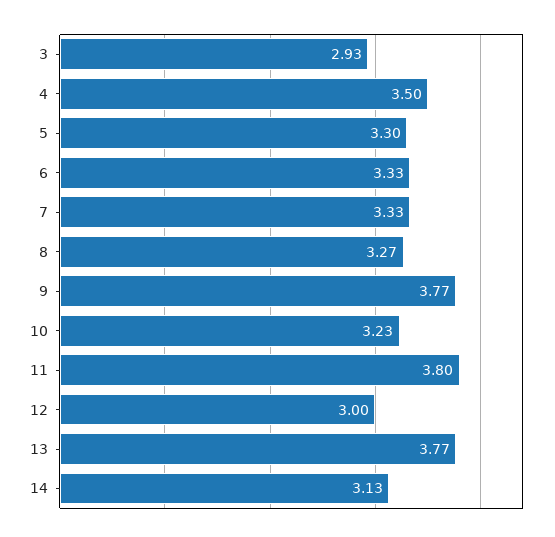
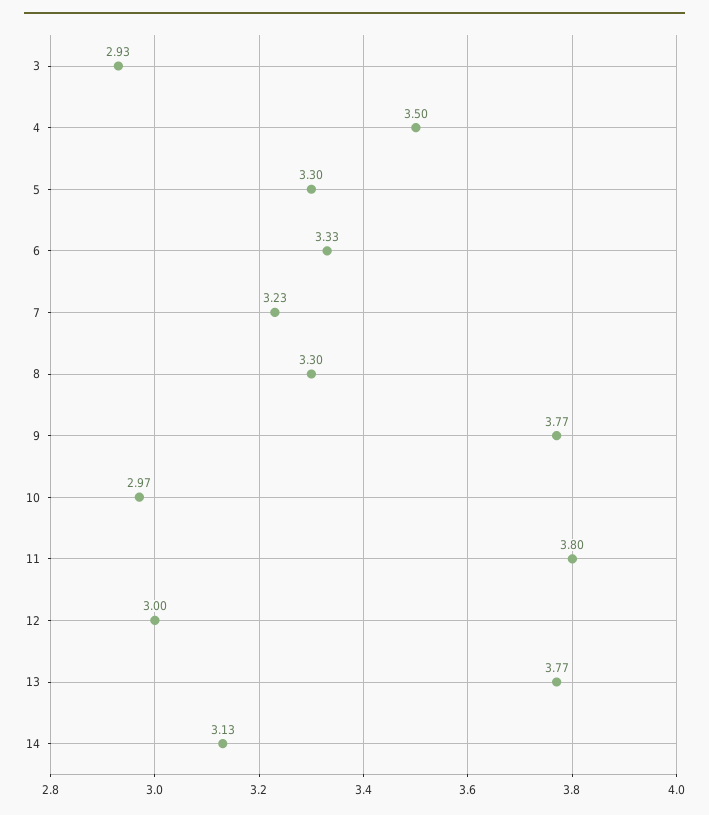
  {
    "3": 2.93,
    "4": 3.5,
    "5": 3.3,
    "6": 3.33,
-   "7": 3.33,
+   "7": 3.23,
-   "8": 3.27,
+   "8": 3.3,
    "9": 3.77,
-   "10": 3.23,
+   "10": 2.97,
    "11": 3.8,
    "12": 3,
    "13": 3.77,
    "14": 3.13
  }

